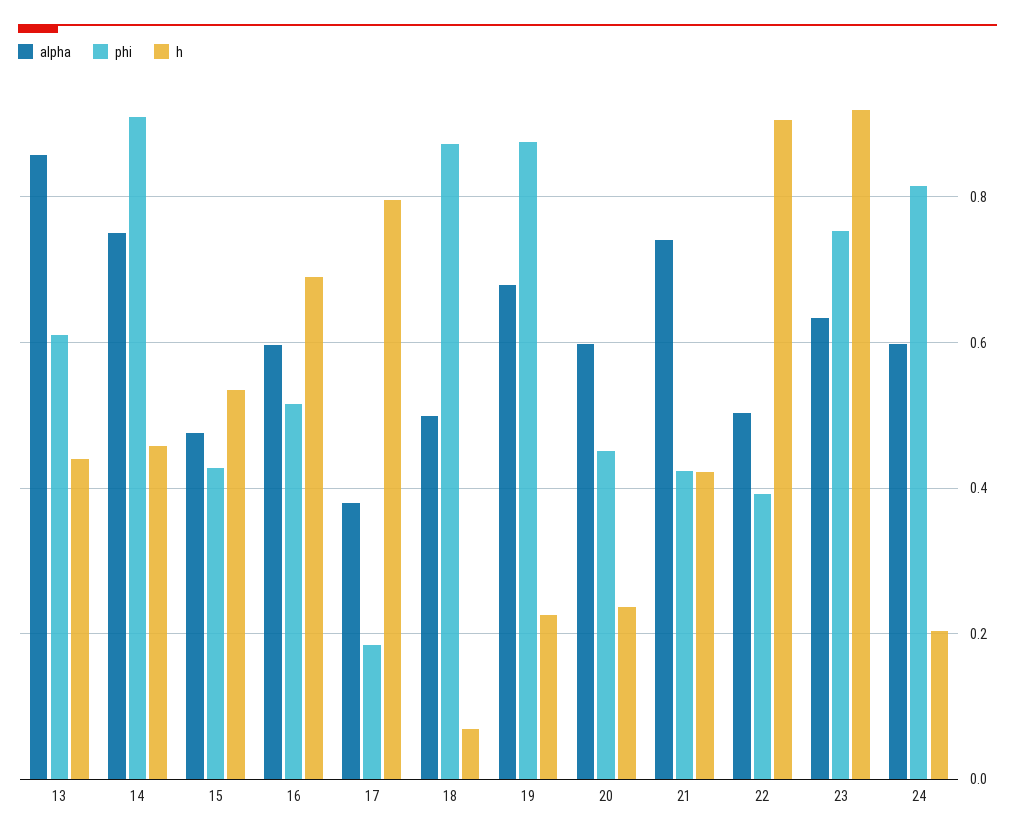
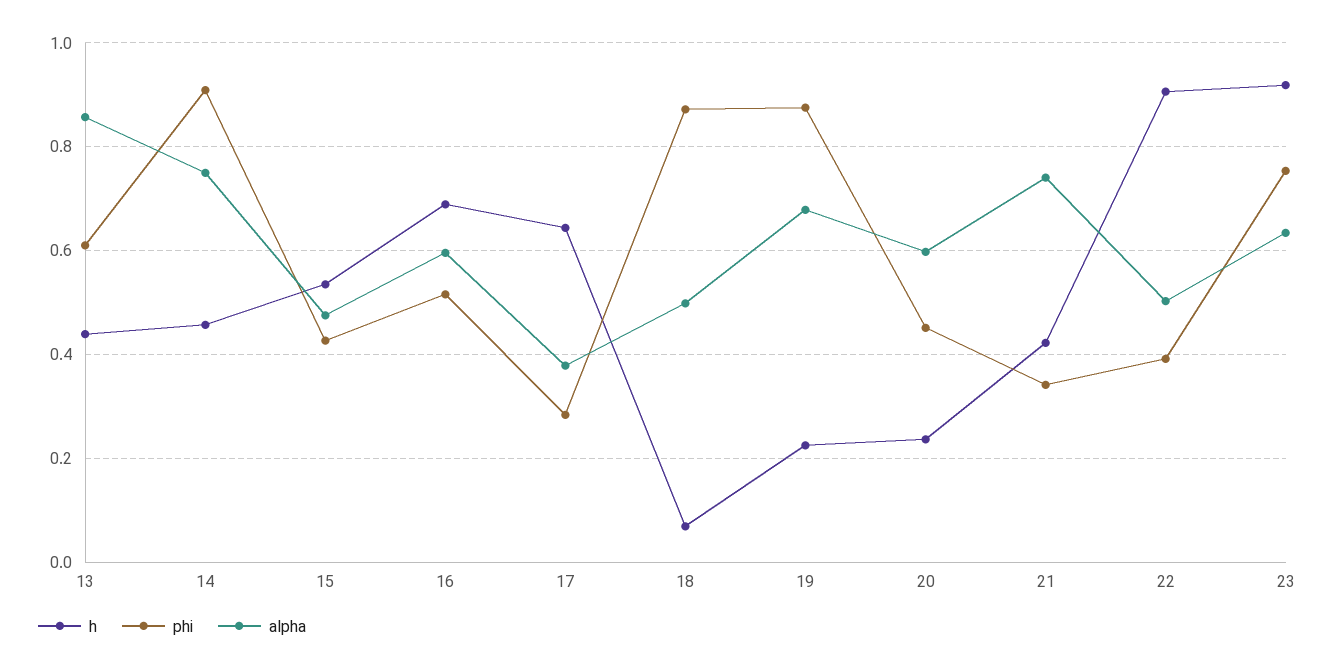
  {
    "alpha": {
      "13": 0.86,
      "14": 0.76,
      "15": 0.48,
      "16": 0.6,
      "17": 0.38,
      "18": 0.5,
      "19": 0.68,
      "20": 0.6,
      "21": 0.74,
      "22": 0.5,
-     "23": 0.64,
+     "23": 0.64
-     "24": 0.6
    },
    "phi": {
      "13": 0.62,
      "14": 0.9,
      "15": 0.42,
      "16": 0.52,
-     "17": 0.18,
+     "17": 0.28,
      "18": 0.88,
      "19": 0.88,
      "20": 0.46,
-     "21": 0.42,
+     "21": 0.34,
      "22": 0.4,
-     "23": 0.76,
+     "23": 0.76
-     "24": 0.82
    },
    "h": {
      "13": 0.44,
      "14": 0.46,
      "15": 0.54,
      "16": 0.68,
-     "17": 0.8,
+     "17": 0.64,
      "18": 0.06,
      "19": 0.22,
      "20": 0.24,
      "21": 0.42,
      "22": 0.9,
-     "23": 0.92,
+     "23": 0.92
-     "24": 0.2
    }
  }

